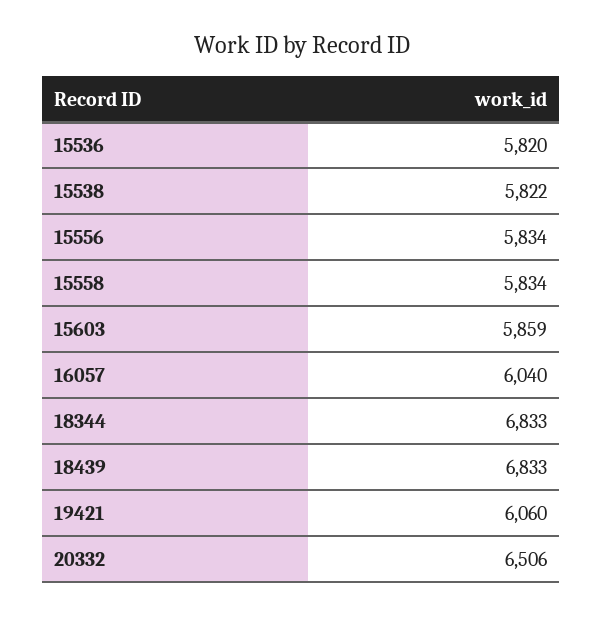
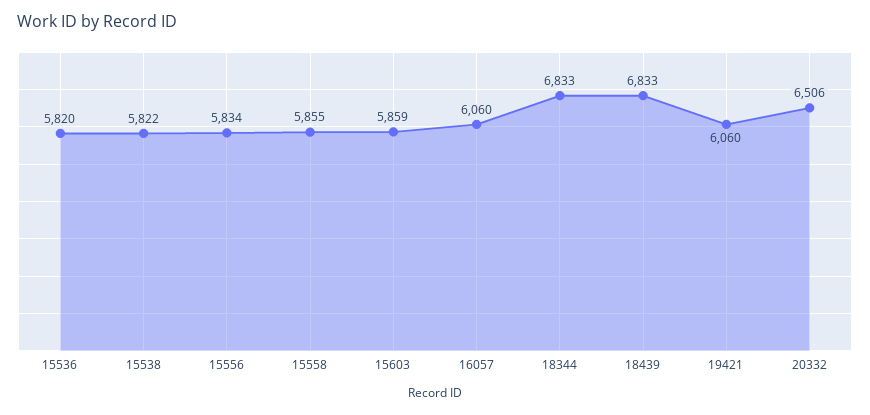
  {
    "15536": 5820,
    "15538": 5822,
    "15556": 5834,
-   "15558": 5834,
+   "15558": 5855,
    "15603": 5859,
-   "16057": 6040,
+   "16057": 6060,
    "18344": 6833,
    "18439": 6833,
    "19421": 6060,
    "20332": 6506
  }

